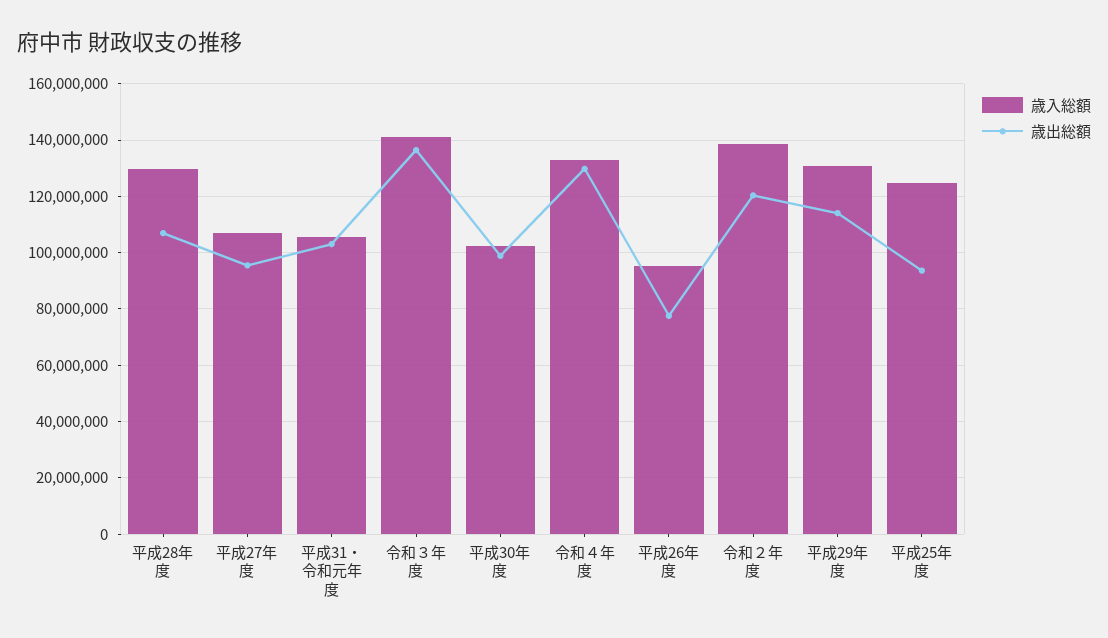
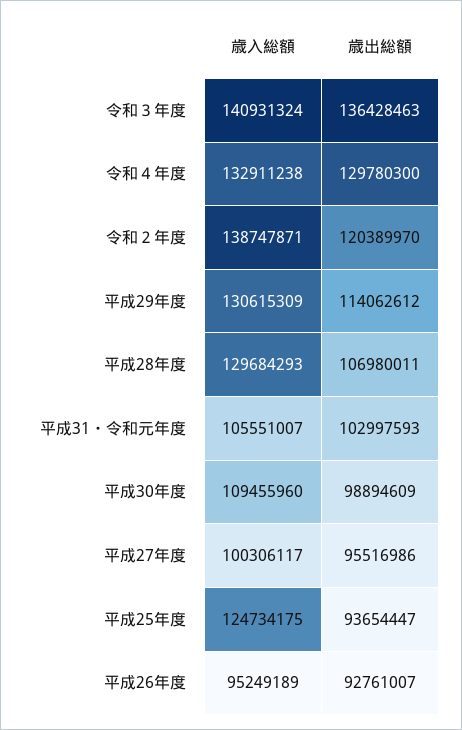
  {
    "歳入総額": {
      "平成28年度": 129684293,
-     "平成27年度": 107500000,
+     "平成27年度": 100306117,
      "平成31・令和元年度": 105551007,
      "令和３年度": 140931324,
-     "平成30年度": 102500000,
+     "平成30年度": 109455960,
      "令和４年度": 132911238,
      "平成26年度": 95249189,
      "令和２年度": 138747871,
      "平成29年度": 130615309,
      "平成25年度": 124734175
    },
    "歳出総額": {
      "平成28年度": 106980011,
      "平成27年度": 95516986,
      "平成31・令和元年度": 102997593,
      "令和３年度": 136428463,
      "平成30年度": 98894609,
      "令和４年度": 129780300,
-     "平成26年度": 77500000,
+     "平成26年度": 92761007,
      "令和２年度": 120389970,
      "平成29年度": 114062612,
      "平成25年度": 93654447
    }
  }

